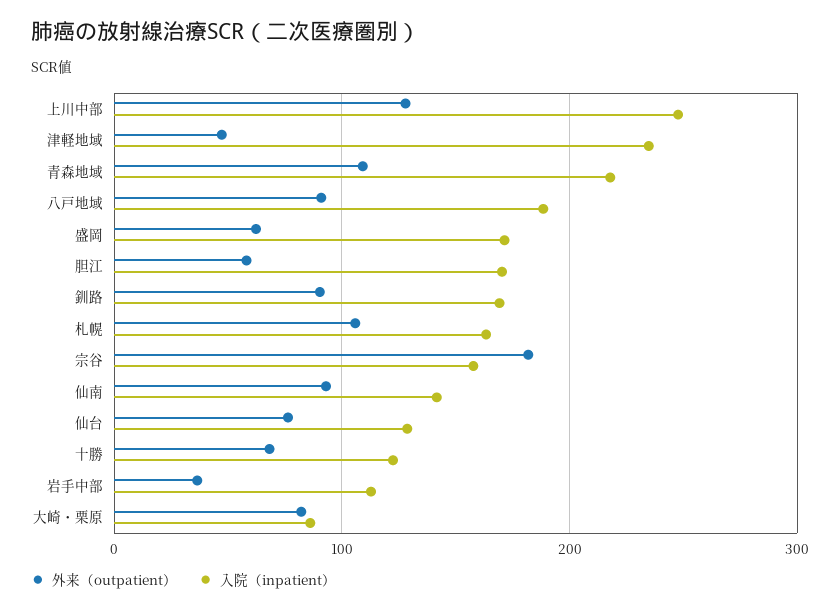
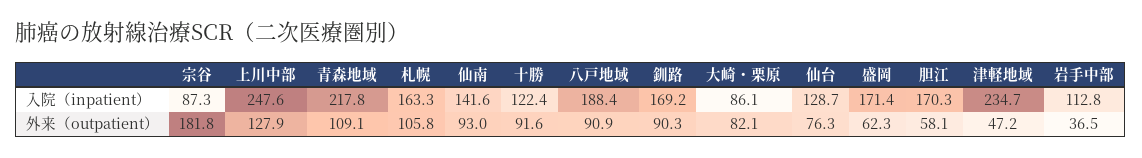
  {
    "外来（outpatient）": {
      "上川中部": 127.9,
      "津軽地域": 47.2,
      "青森地域": 109.1,
      "八戸地域": 90.9,
      "盛岡": 62.3,
      "胆江": 58.1,
      "釧路": 90.3,
      "札幌": 105.8,
      "宗谷": 181.8,
      "仙南": 93,
      "仙台": 76.3,
-     "十勝": 70,
+     "十勝": 91.6,
      "岩手中部": 36.5,
      "大崎・栗原": 82.1
    },
    "入院（inpatient）": {
      "上川中部": 247.6,
      "津軽地域": 234.7,
      "青森地域": 217.8,
      "八戸地域": 188.4,
      "盛岡": 171.4,
      "胆江": 170.3,
      "釧路": 169.2,
      "札幌": 163.3,
-     "宗谷": 160,
+     "宗谷": 87.3,
      "仙南": 141.6,
      "仙台": 128.7,
      "十勝": 122.4,
      "岩手中部": 112.8,
      "大崎・栗原": 86.1
    }
  }

